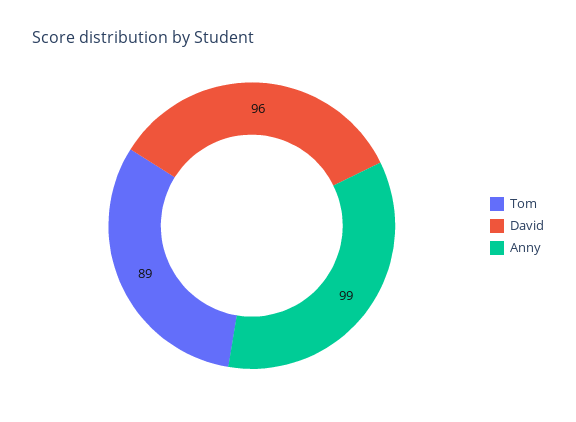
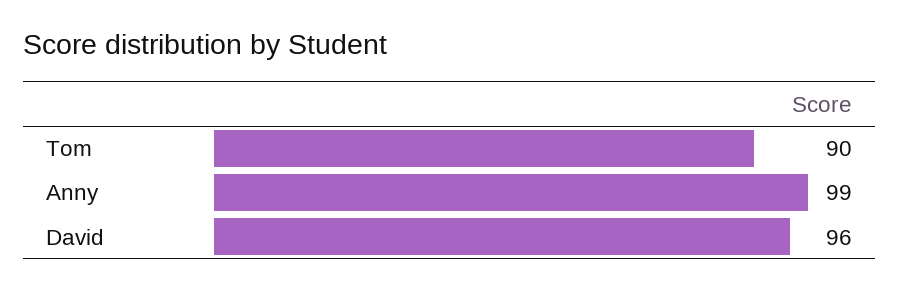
  {
-   "Tom": 89,
+   "Tom": 90,
    "David": 96,
    "Anny": 99
  }

